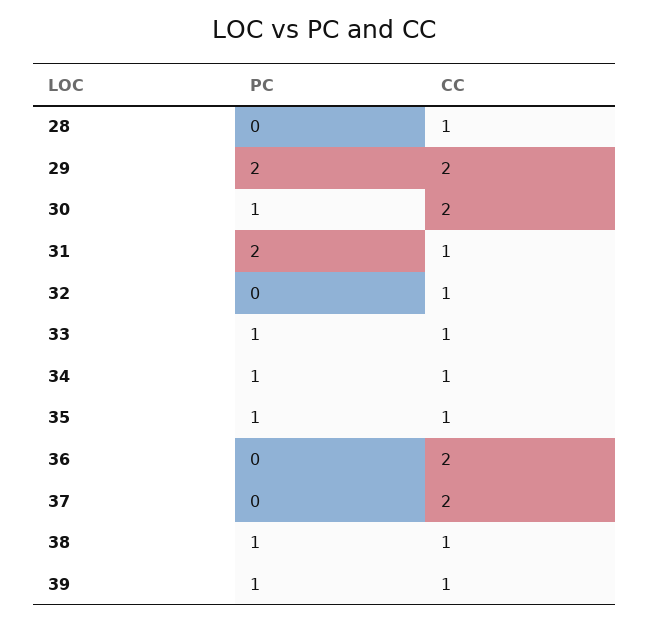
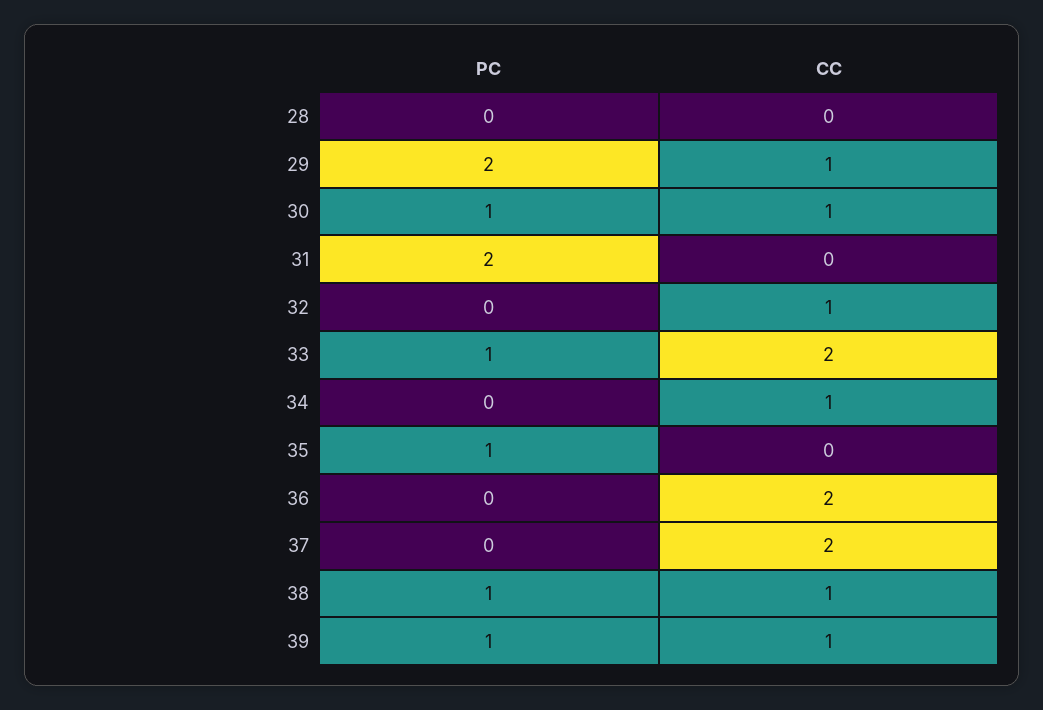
  {
    "PC": {
      "28": 0,
      "29": 2,
      "30": 1,
      "31": 2,
      "32": 0,
      "33": 1,
-     "34": 1,
+     "34": 0,
      "35": 1,
      "36": 0,
      "37": 0,
      "38": 1,
      "39": 1
    },
    "CC": {
-     "28": 1,
+     "28": 0,
-     "29": 2,
+     "29": 1,
-     "30": 2,
+     "30": 1,
-     "31": 1,
+     "31": 0,
      "32": 1,
-     "33": 1,
+     "33": 2,
      "34": 1,
-     "35": 1,
+     "35": 0,
      "36": 2,
      "37": 2,
      "38": 1,
      "39": 1
    }
  }

